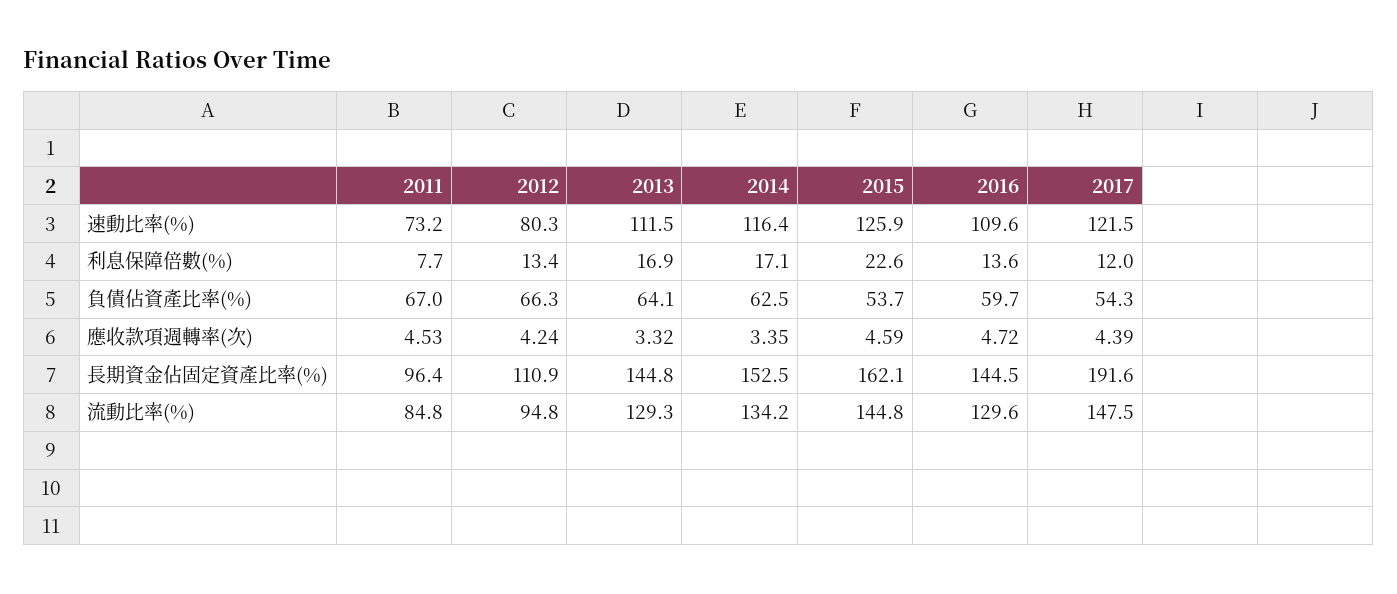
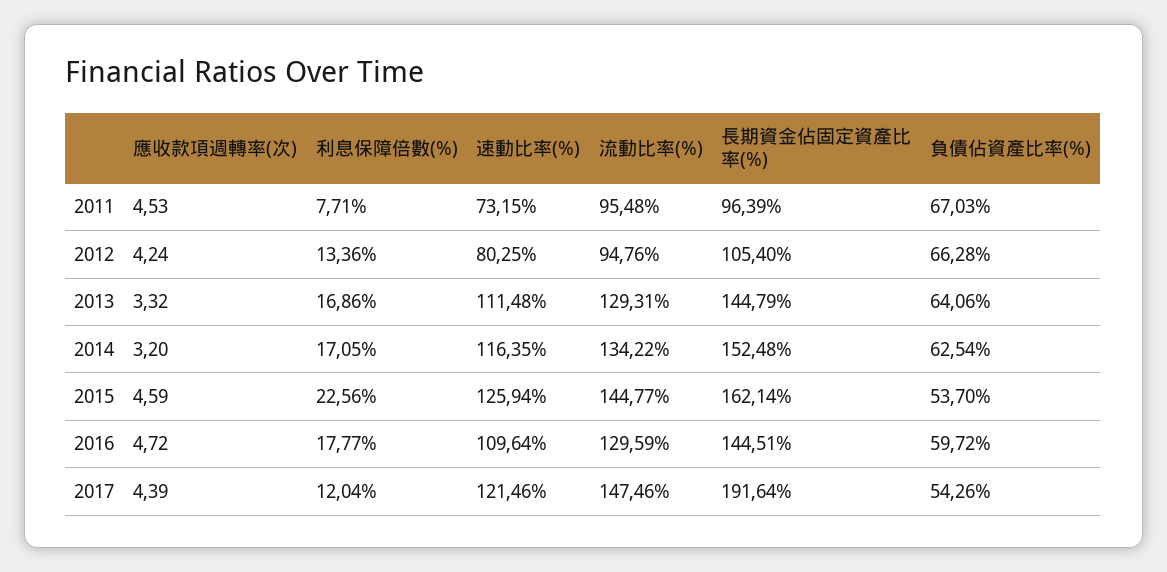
  {
    "2011": {
      "速動比率(%)": 73.15,
      "利息保障倍數(%)": 7.71,
      "負債佔資產比率(%)": 67.03,
      "應收款項週轉率(次)": 4.53,
      "長期資金佔固定資產比率(%)": 96.39,
-     "流動比率(%)": 84.8
+     "流動比率(%)": 95.48
    },
    "2012": {
      "速動比率(%)": 80.25,
      "利息保障倍數(%)": 13.36,
      "負債佔資產比率(%)": 66.28,
      "應收款項週轉率(次)": 4.24,
-     "長期資金佔固定資產比率(%)": 110.9,
+     "長期資金佔固定資產比率(%)": 105.4,
      "流動比率(%)": 94.76
    },
    "2013": {
      "速動比率(%)": 111.48,
      "利息保障倍數(%)": 16.86,
      "負債佔資產比率(%)": 64.06,
      "應收款項週轉率(次)": 3.32,
      "長期資金佔固定資產比率(%)": 144.79,
      "流動比率(%)": 129.31
    },
    "2014": {
      "速動比率(%)": 116.35,
      "利息保障倍數(%)": 17.05,
      "負債佔資產比率(%)": 62.54,
-     "應收款項週轉率(次)": 3.35,
+     "應收款項週轉率(次)": 3.2,
      "長期資金佔固定資產比率(%)": 152.48,
      "流動比率(%)": 134.22
    },
    "2015": {
      "速動比率(%)": 125.94,
      "利息保障倍數(%)": 22.56,
      "負債佔資產比率(%)": 53.7,
      "應收款項週轉率(次)": 4.59,
      "長期資金佔固定資產比率(%)": 162.14,
      "流動比率(%)": 144.77
    },
    "2016": {
      "速動比率(%)": 109.64,
-     "利息保障倍數(%)": 13.6,
+     "利息保障倍數(%)": 17.77,
      "負債佔資產比率(%)": 59.72,
      "應收款項週轉率(次)": 4.72,
      "長期資金佔固定資產比率(%)": 144.51,
      "流動比率(%)": 129.59
    },
    "2017": {
      "速動比率(%)": 121.46,
      "利息保障倍數(%)": 12.04,
      "負債佔資產比率(%)": 54.26,
      "應收款項週轉率(次)": 4.39,
      "長期資金佔固定資產比率(%)": 191.64,
      "流動比率(%)": 147.46
    }
  }

